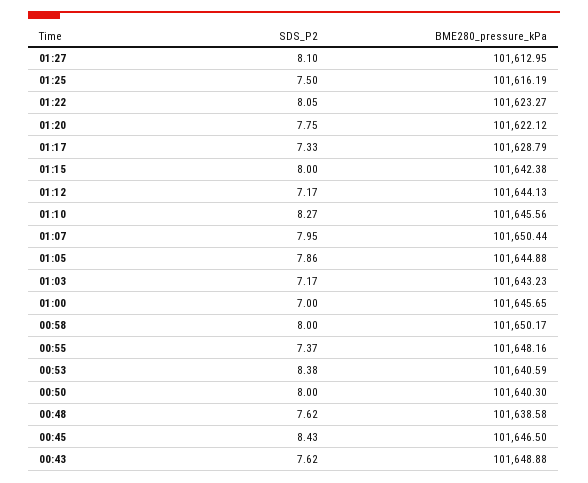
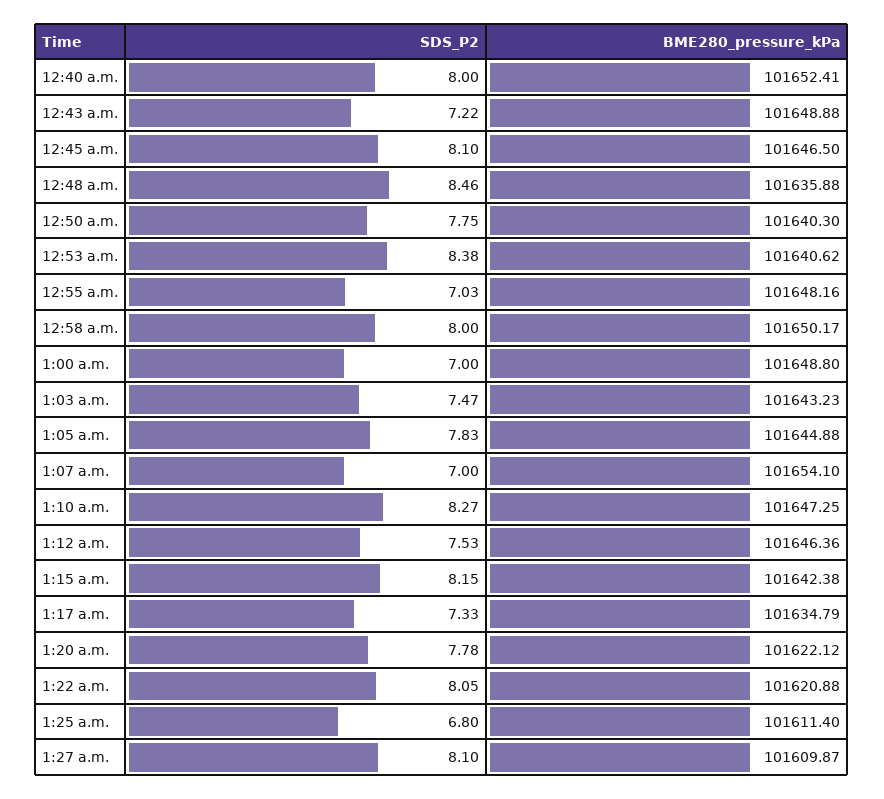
  {
    "SDS_P2": {
      "01:27": 8.1,
-     "01:25": 7.5,
+     "01:25": 6.8,
      "01:22": 8.05,
-     "01:20": 7.75,
+     "01:20": 7.78,
      "01:17": 7.33,
-     "01:15": 8,
+     "01:15": 8.15,
-     "01:12": 7.17,
+     "01:12": 7.53,
      "01:10": 8.27,
-     "01:07": 7.95,
+     "01:07": 7,
-     "01:05": 7.86,
+     "01:05": 7.83,
-     "01:03": 7.17,
+     "01:03": 7.47,
      "01:00": 7,
      "00:58": 8,
-     "00:55": 7.37,
+     "00:55": 7.03,
      "00:53": 8.38,
-     "00:50": 8,
+     "00:50": 7.75,
-     "00:48": 7.62,
+     "00:48": 8.46,
-     "00:45": 8.43,
+     "00:45": 8.1,
-     "00:43": 7.62
+     "00:43": 7.22,
+     "12:40 a.m.": 8
    },
    "BME280_pressure_kPa": {
-     "01:27": 101612.95,
+     "01:27": 101609.87,
-     "01:25": 101616.19,
+     "01:25": 101611.4,
-     "01:22": 101623.27,
+     "01:22": 101620.88,
      "01:20": 101622.12,
-     "01:17": 101628.79,
+     "01:17": 101634.79,
      "01:15": 101642.38,
-     "01:12": 101644.13,
+     "01:12": 101646.36,
-     "01:10": 101645.56,
+     "01:10": 101647.25,
-     "01:07": 101650.44,
+     "01:07": 101654.1,
      "01:05": 101644.88,
      "01:03": 101643.23,
-     "01:00": 101645.65,
+     "01:00": 101648.8,
      "00:58": 101650.17,
      "00:55": 101648.16,
-     "00:53": 101640.59,
+     "00:53": 101640.62,
      "00:50": 101640.3,
-     "00:48": 101638.58,
+     "00:48": 101635.88,
      "00:45": 101646.5,
-     "00:43": 101648.88
+     "00:43": 101648.88,
+     "12:40 a.m.": 101652.41
    }
  }

